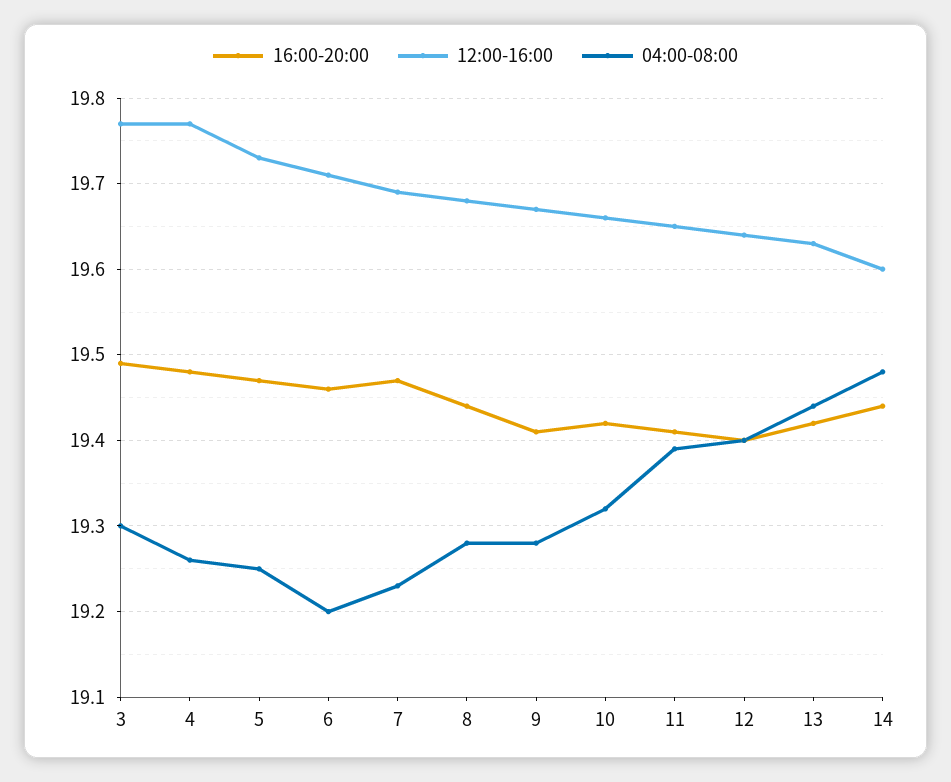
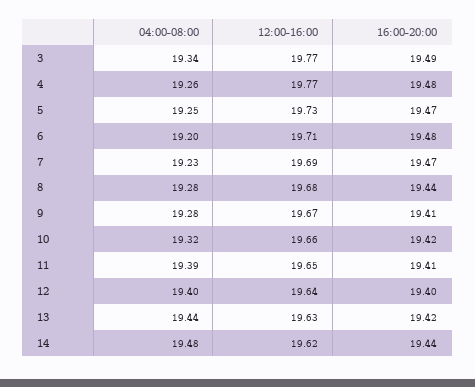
  {
    "16:00-20:00": {
      "3": 19.49,
      "4": 19.48,
      "5": 19.47,
-     "6": 19.46,
+     "6": 19.48,
      "7": 19.47,
      "8": 19.44,
      "9": 19.41,
      "10": 19.42,
      "11": 19.41,
      "12": 19.4,
      "13": 19.42,
      "14": 19.44
    },
    "12:00-16:00": {
      "3": 19.77,
      "4": 19.77,
      "5": 19.73,
      "6": 19.71,
      "7": 19.69,
      "8": 19.68,
      "9": 19.67,
      "10": 19.66,
      "11": 19.65,
      "12": 19.64,
      "13": 19.63,
-     "14": 19.6
+     "14": 19.62
    },
    "04:00-08:00": {
-     "3": 19.3,
+     "3": 19.34,
      "4": 19.26,
      "5": 19.25,
      "6": 19.2,
      "7": 19.23,
      "8": 19.28,
      "9": 19.28,
      "10": 19.32,
      "11": 19.39,
      "12": 19.4,
      "13": 19.44,
      "14": 19.48
    }
  }

